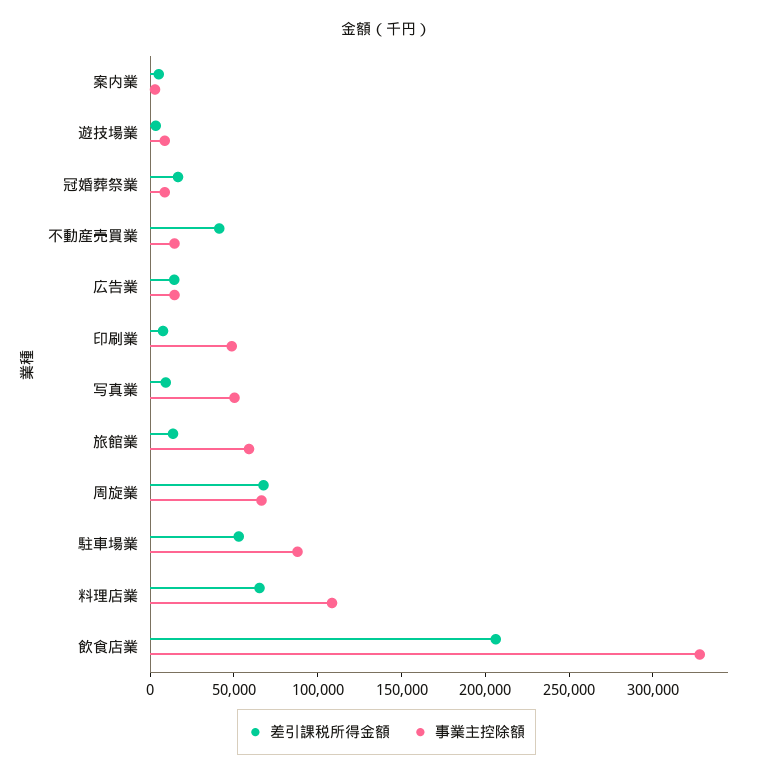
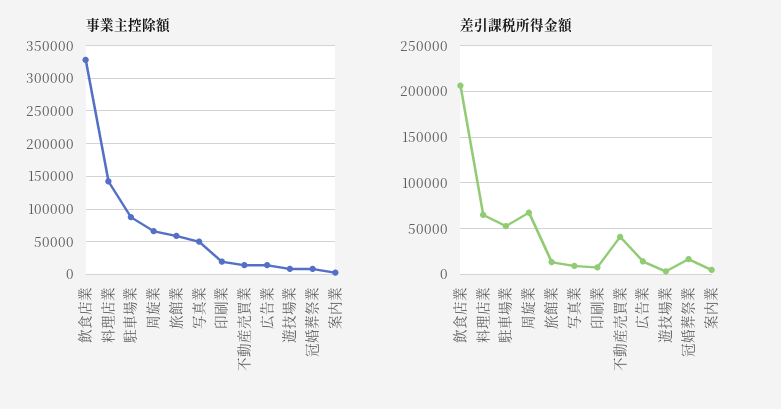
  {
    "差引課税所得金額": {
      "案内業": 10000,
      "遊技場業": 0,
      "冠婚葬祭業": 20000,
      "不動産売買業": 40000,
      "広告業": 10000,
      "印刷業": 10000,
      "写真業": 10000,
      "旅館業": 10000,
      "周旋業": 70000,
      "駐車場業": 50000,
      "料理店業": 70000,
      "飲食店業": 210000
    },
    "事業主控除額": {
      "案内業": 0,
      "遊技場業": 10000,
      "冠婚葬祭業": 10000,
      "不動産売買業": 10000,
      "広告業": 10000,
-     "印刷業": 50000,
+     "印刷業": 20000,
      "写真業": 50000,
      "旅館業": 60000,
      "周旋業": 70000,
      "駐車場業": 90000,
-     "料理店業": 110000,
+     "料理店業": 140000,
      "飲食店業": 330000
    }
  }

